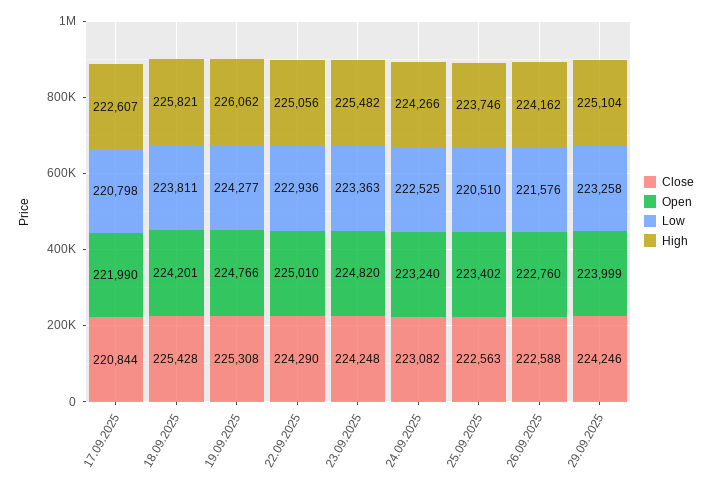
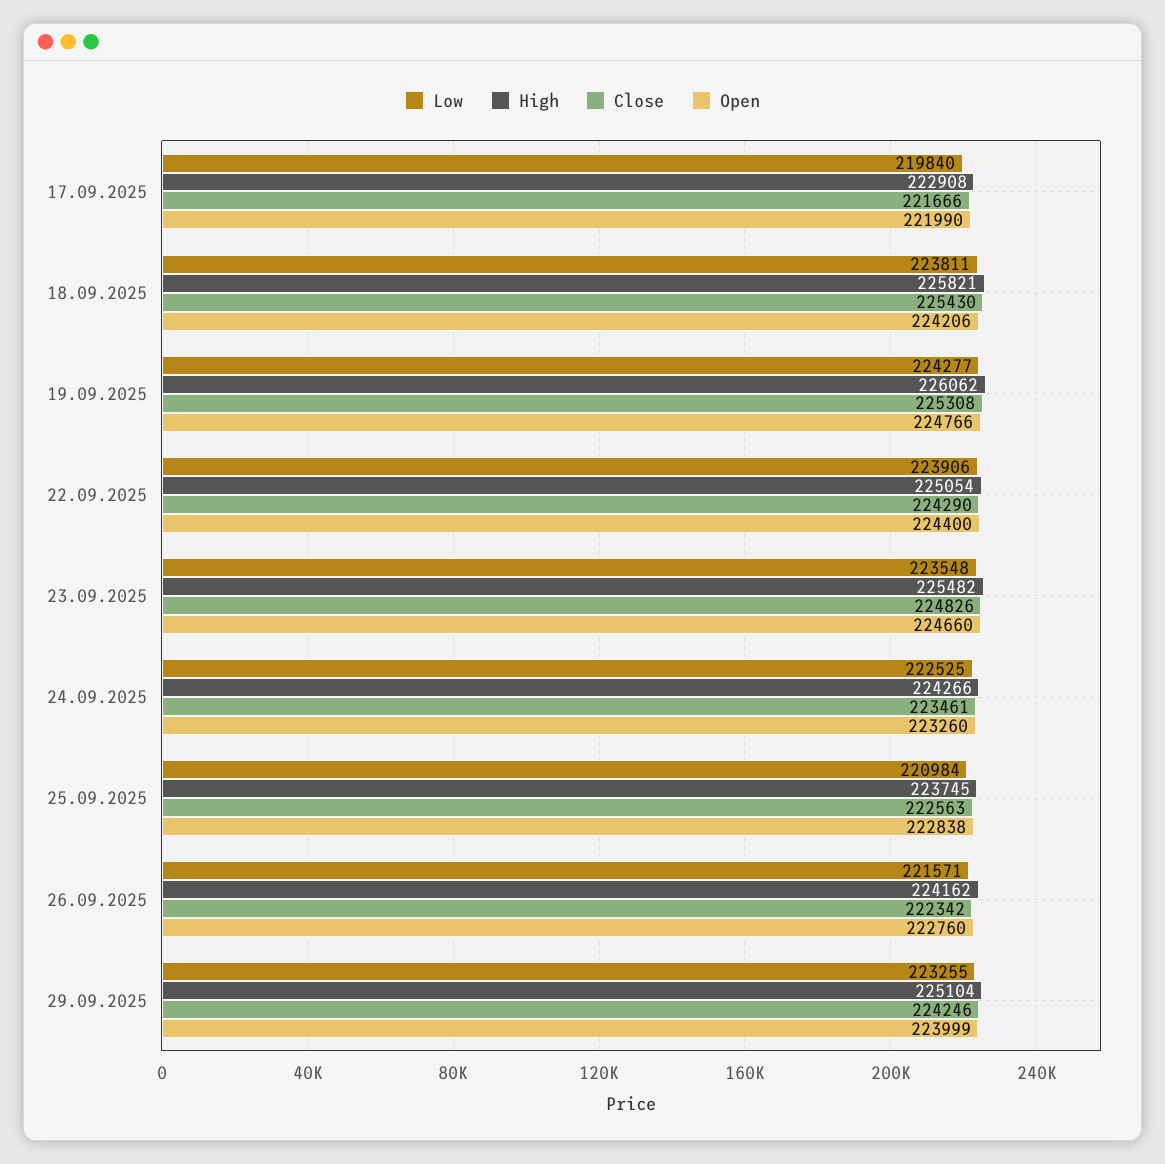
  {
    "Close": {
-     "17.09.2025": 220844,
+     "17.09.2025": 221666,
-     "18.09.2025": 225428,
+     "18.09.2025": 225430,
      "19.09.2025": 225308,
      "22.09.2025": 224290,
-     "23.09.2025": 224248,
+     "23.09.2025": 224826,
-     "24.09.2025": 223082,
+     "24.09.2025": 223461,
      "25.09.2025": 222563,
-     "26.09.2025": 222588,
+     "26.09.2025": 222342,
      "29.09.2025": 224246
    },
    "Open": {
      "17.09.2025": 221990,
-     "18.09.2025": 224201,
+     "18.09.2025": 224206,
      "19.09.2025": 224766,
-     "22.09.2025": 225010,
+     "22.09.2025": 224400,
-     "23.09.2025": 224820,
+     "23.09.2025": 224660,
-     "24.09.2025": 223240,
+     "24.09.2025": 223260,
-     "25.09.2025": 223402,
+     "25.09.2025": 222838,
      "26.09.2025": 222760,
      "29.09.2025": 223999
    },
    "Low": {
-     "17.09.2025": 220798,
+     "17.09.2025": 219840,
      "18.09.2025": 223811,
      "19.09.2025": 224277,
-     "22.09.2025": 222936,
+     "22.09.2025": 223906,
-     "23.09.2025": 223363,
+     "23.09.2025": 223548,
      "24.09.2025": 222525,
-     "25.09.2025": 220510,
+     "25.09.2025": 220984,
-     "26.09.2025": 221576,
+     "26.09.2025": 221571,
-     "29.09.2025": 223258
+     "29.09.2025": 223255
    },
    "High": {
-     "17.09.2025": 222607,
+     "17.09.2025": 222908,
      "18.09.2025": 225821,
      "19.09.2025": 226062,
-     "22.09.2025": 225056,
+     "22.09.2025": 225054,
      "23.09.2025": 225482,
      "24.09.2025": 224266,
-     "25.09.2025": 223746,
+     "25.09.2025": 223745,
      "26.09.2025": 224162,
      "29.09.2025": 225104
    }
  }

